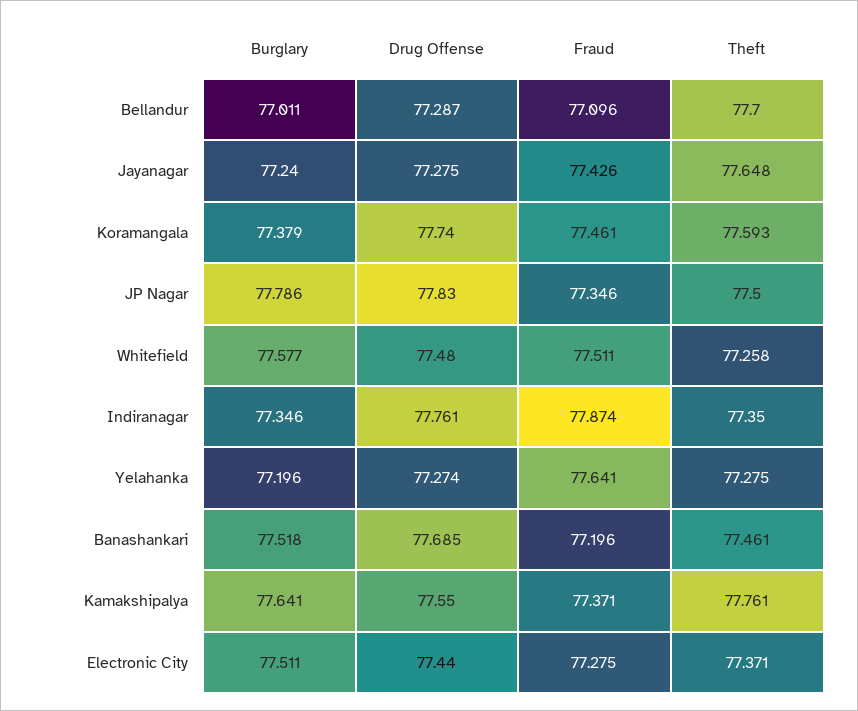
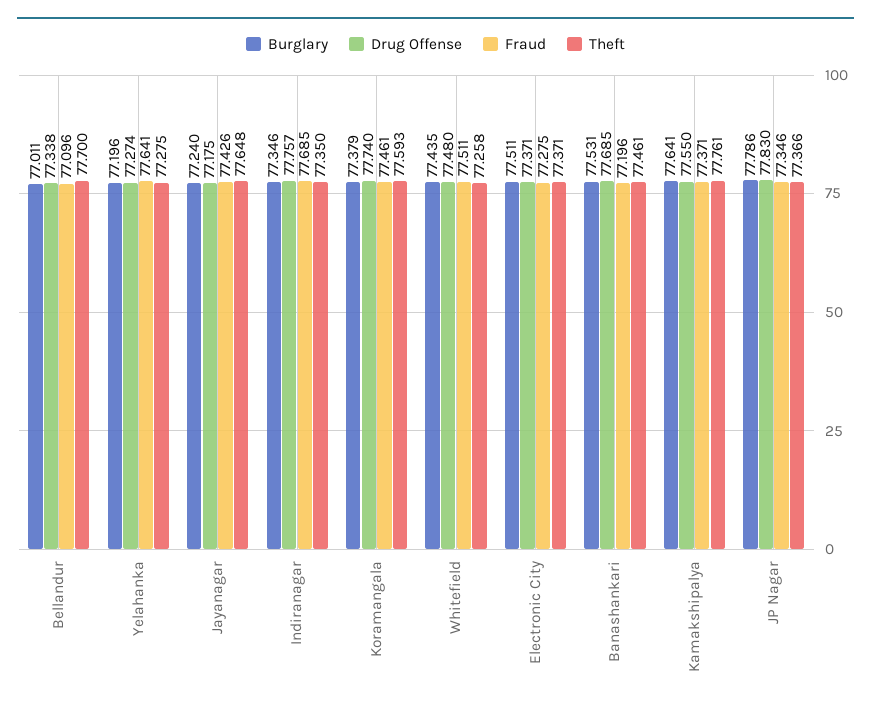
  {
    "Burglary": {
      "Bellandur": 77.011,
      "Jayanagar": 77.24,
      "Koramangala": 77.379,
      "JP Nagar": 77.786,
-     "Whitefield": 77.577,
+     "Whitefield": 77.435,
      "Indiranagar": 77.346,
      "Yelahanka": 77.196,
-     "Banashankari": 77.518,
+     "Banashankari": 77.531,
      "Kamakshipalya": 77.641,
      "Electronic City": 77.511
    },
    "Drug Offense": {
-     "Bellandur": 77.287,
+     "Bellandur": 77.338,
-     "Jayanagar": 77.275,
+     "Jayanagar": 77.175,
      "Koramangala": 77.74,
      "JP Nagar": 77.83,
      "Whitefield": 77.48,
-     "Indiranagar": 77.761,
+     "Indiranagar": 77.757,
      "Yelahanka": 77.274,
      "Banashankari": 77.685,
      "Kamakshipalya": 77.55,
-     "Electronic City": 77.44
+     "Electronic City": 77.371
    },
    "Fraud": {
      "Bellandur": 77.096,
      "Jayanagar": 77.426,
      "Koramangala": 77.461,
      "JP Nagar": 77.346,
      "Whitefield": 77.511,
-     "Indiranagar": 77.874,
+     "Indiranagar": 77.685,
      "Yelahanka": 77.641,
      "Banashankari": 77.196,
      "Kamakshipalya": 77.371,
      "Electronic City": 77.275
    },
    "Theft": {
      "Bellandur": 77.7,
      "Jayanagar": 77.648,
      "Koramangala": 77.593,
-     "JP Nagar": 77.5,
+     "JP Nagar": 77.366,
      "Whitefield": 77.258,
      "Indiranagar": 77.35,
      "Yelahanka": 77.275,
      "Banashankari": 77.461,
      "Kamakshipalya": 77.761,
      "Electronic City": 77.371
    }
  }

